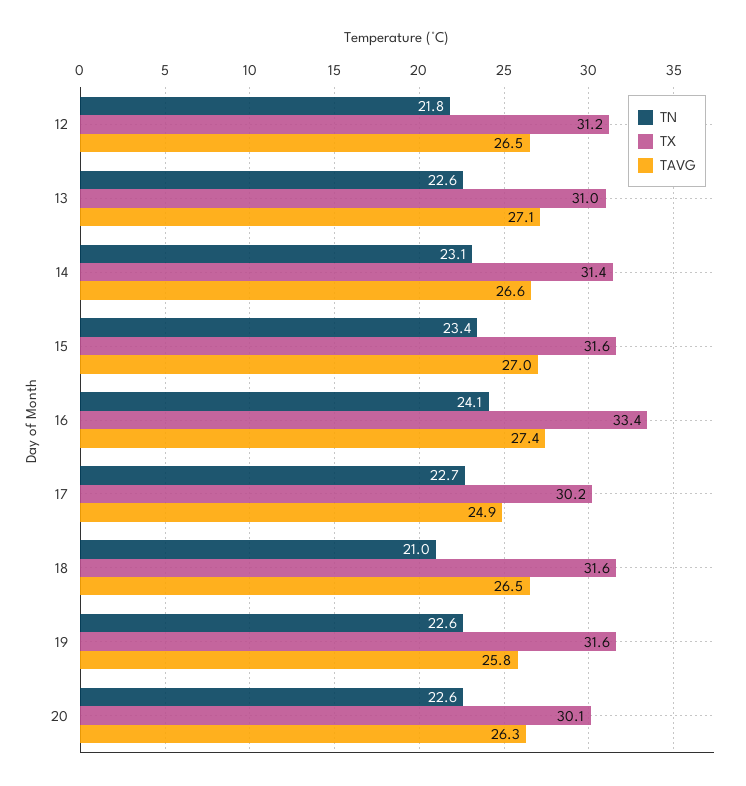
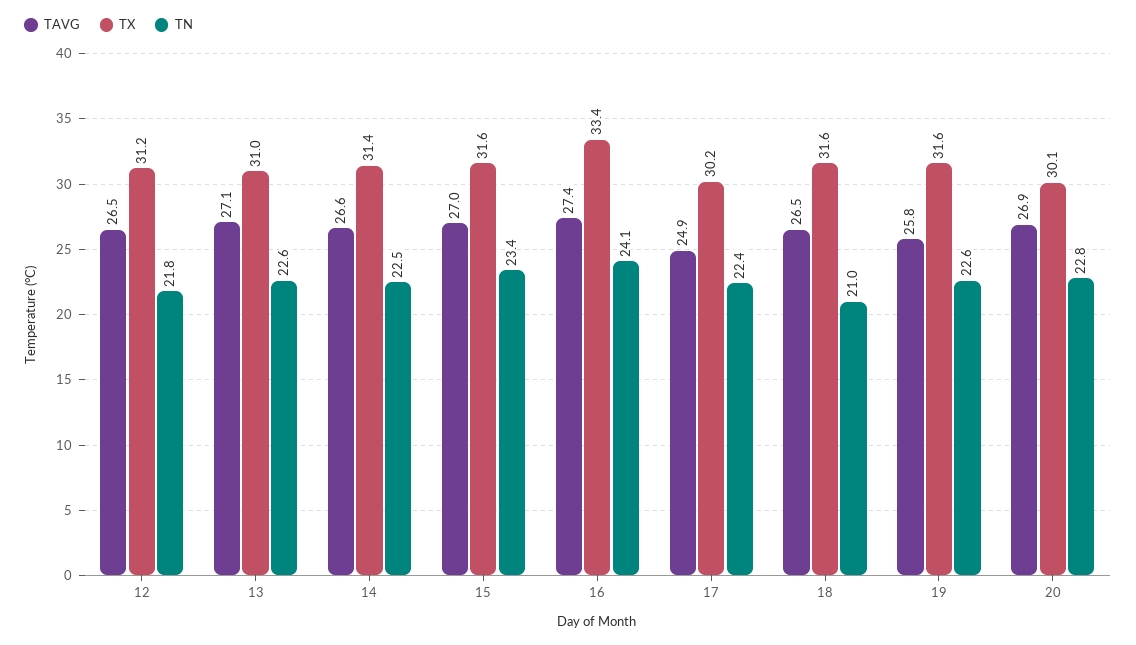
  {
    "TN": {
      "12": 21.8,
      "13": 22.6,
-     "14": 23.1,
+     "14": 22.5,
      "15": 23.4,
      "16": 24.1,
-     "17": 22.7,
+     "17": 22.4,
      "18": 21,
      "19": 22.6,
-     "20": 22.6
+     "20": 22.8
    },
    "TX": {
      "12": 31.2,
      "13": 31,
      "14": 31.4,
      "15": 31.6,
      "16": 33.4,
      "17": 30.2,
      "18": 31.6,
      "19": 31.6,
      "20": 30.1
    },
    "TAVG": {
      "12": 26.5,
      "13": 27.1,
      "14": 26.6,
      "15": 27,
      "16": 27.4,
      "17": 24.9,
      "18": 26.5,
      "19": 25.8,
-     "20": 26.3
+     "20": 26.9
    }
  }

